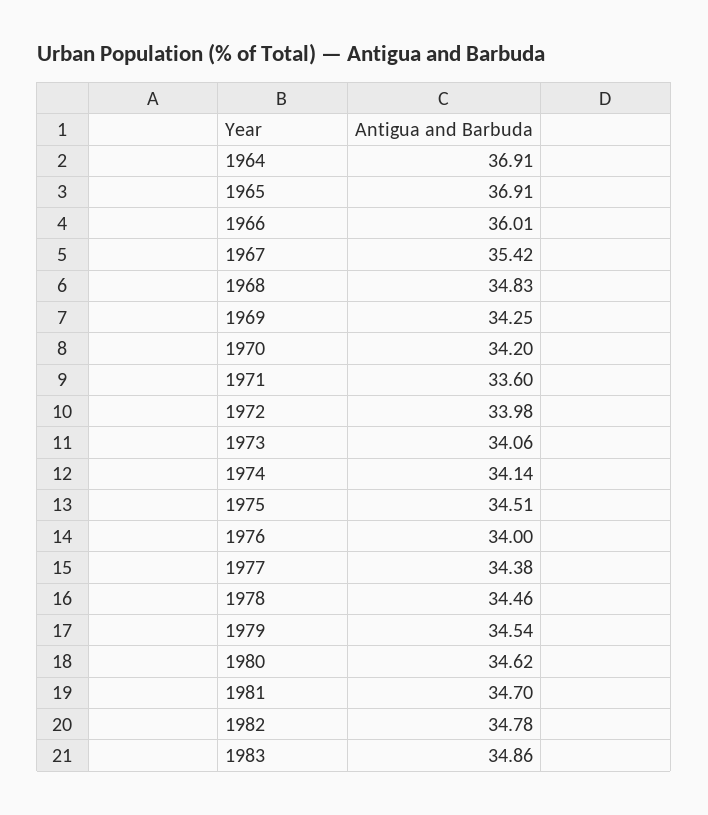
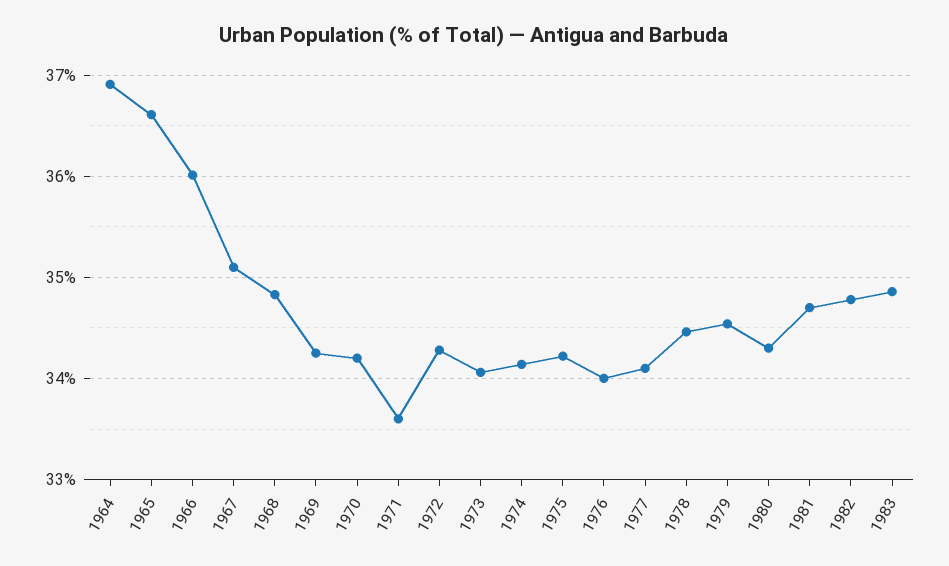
  {
    "1964": 36.91,
-   "1965": 36.91,
+   "1965": 36.6,
    "1966": 36.01,
-   "1967": 35.42,
+   "1967": 35.1,
    "1968": 34.83,
    "1969": 34.25,
    "1970": 34.2,
    "1971": 33.6,
-   "1972": 33.98,
+   "1972": 34.3,
    "1973": 34.06,
    "1974": 34.14,
-   "1975": 34.51,
+   "1975": 34.2,
    "1976": 34,
-   "1977": 34.38,
+   "1977": 34.1,
    "1978": 34.46,
    "1979": 34.54,
-   "1980": 34.62,
+   "1980": 34.3,
    "1981": 34.7,
    "1982": 34.78,
    "1983": 34.86
  }

